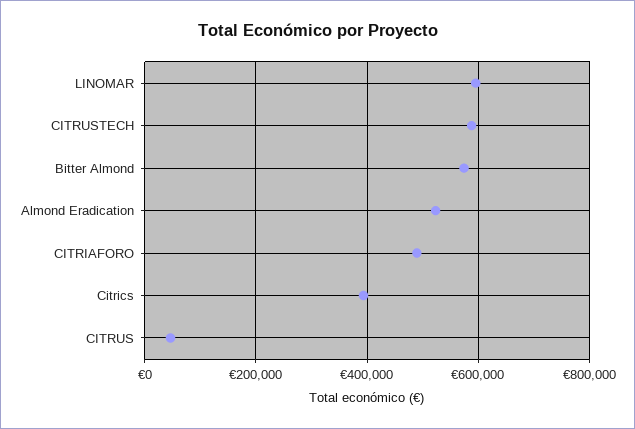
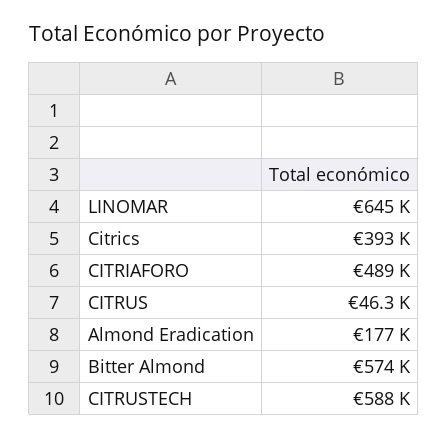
  {
-   "LINOMAR": 600000,
+   "LINOMAR": 645000,
    "CITRUSTECH": 588000,
    "Bitter Almond": 574000,
-   "Almond Eradication": 520000,
+   "Almond Eradication": 177000,
    "CITRIAFORO": 489000,
    "Citrics": 393000,
    "CITRUS": 46300
  }

